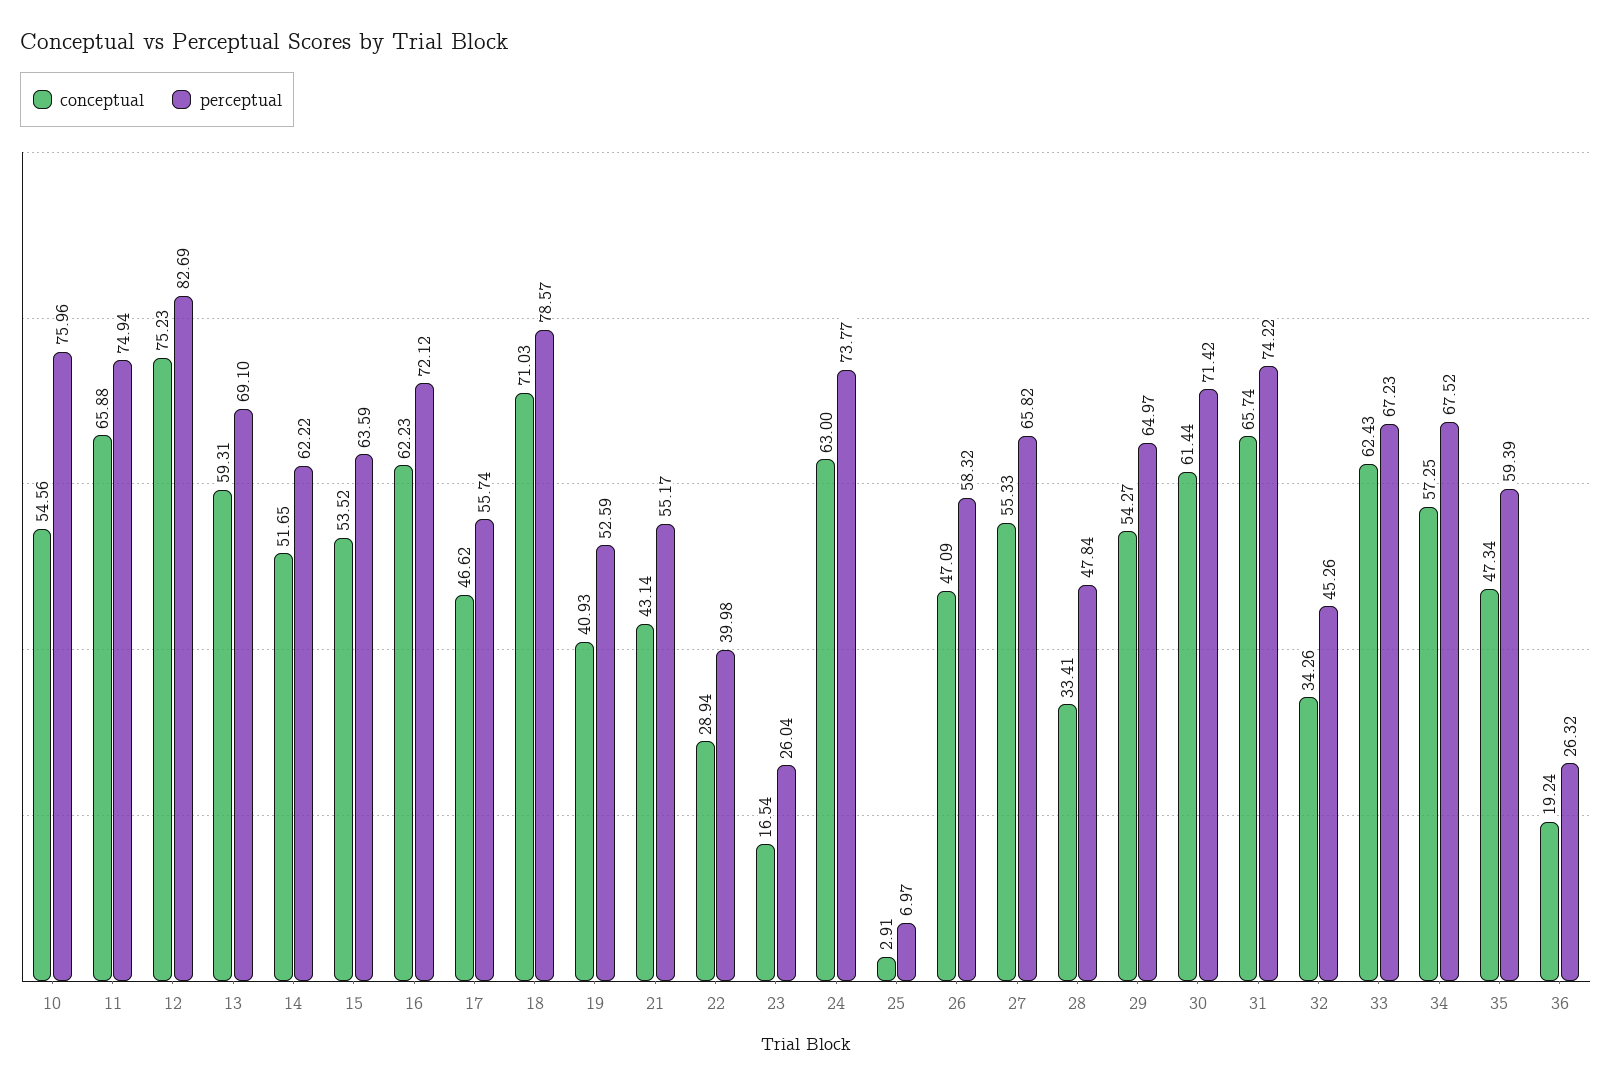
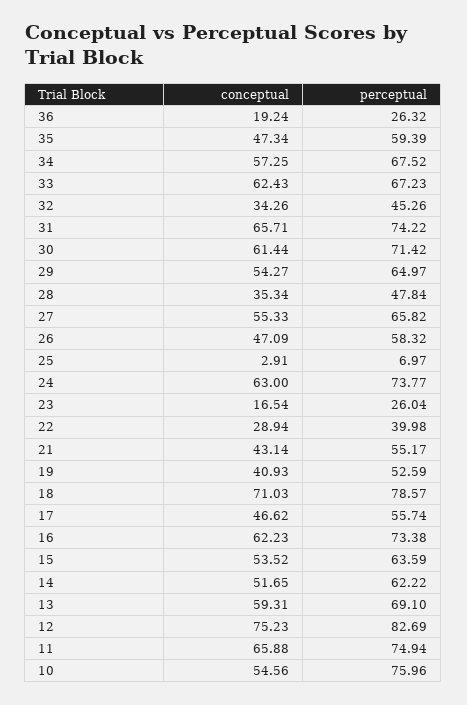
  {
    "conceptual": {
      "10": 54.56,
      "11": 65.88,
      "12": 75.23,
      "13": 59.31,
      "14": 51.65,
      "15": 53.52,
      "16": 62.23,
      "17": 46.62,
      "18": 71.03,
      "19": 40.93,
      "21": 43.14,
      "22": 28.94,
      "23": 16.54,
      "24": 63,
      "25": 2.91,
      "26": 47.09,
      "27": 55.33,
-     "28": 33.41,
+     "28": 35.34,
      "29": 54.27,
      "30": 61.44,
-     "31": 65.74,
+     "31": 65.71,
      "32": 34.26,
      "33": 62.43,
      "34": 57.25,
      "35": 47.34,
      "36": 19.24
    },
    "perceptual": {
      "10": 75.96,
      "11": 74.94,
      "12": 82.69,
      "13": 69.1,
      "14": 62.22,
      "15": 63.59,
-     "16": 72.12,
+     "16": 73.38,
      "17": 55.74,
      "18": 78.57,
      "19": 52.59,
      "21": 55.17,
      "22": 39.98,
      "23": 26.04,
      "24": 73.77,
      "25": 6.97,
      "26": 58.32,
      "27": 65.82,
      "28": 47.84,
      "29": 64.97,
      "30": 71.42,
      "31": 74.22,
      "32": 45.26,
      "33": 67.23,
      "34": 67.52,
      "35": 59.39,
      "36": 26.32
    }
  }

